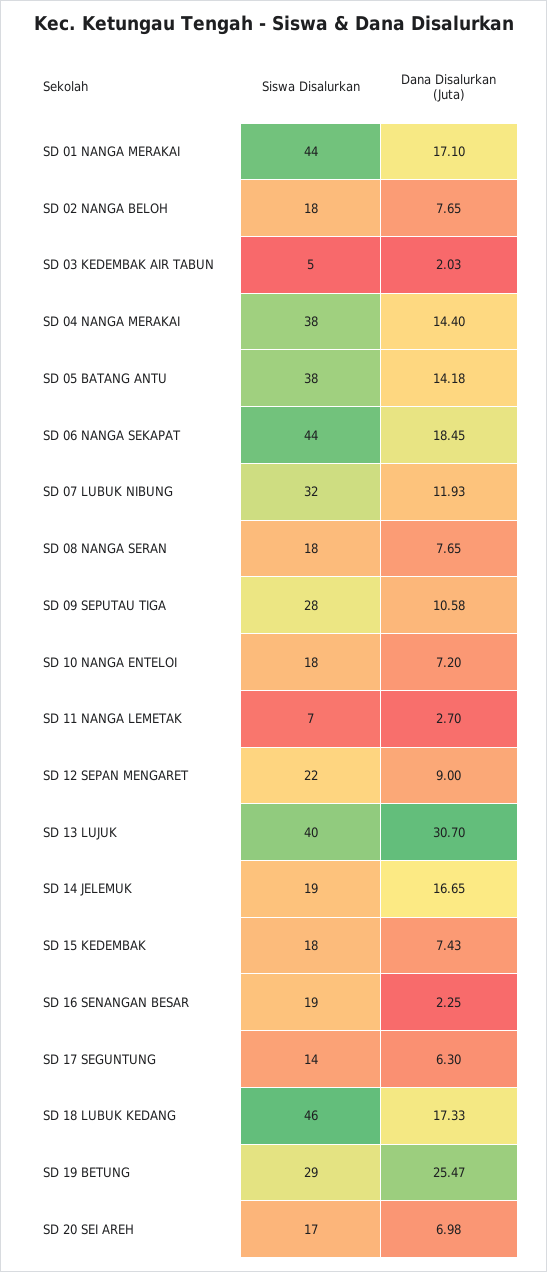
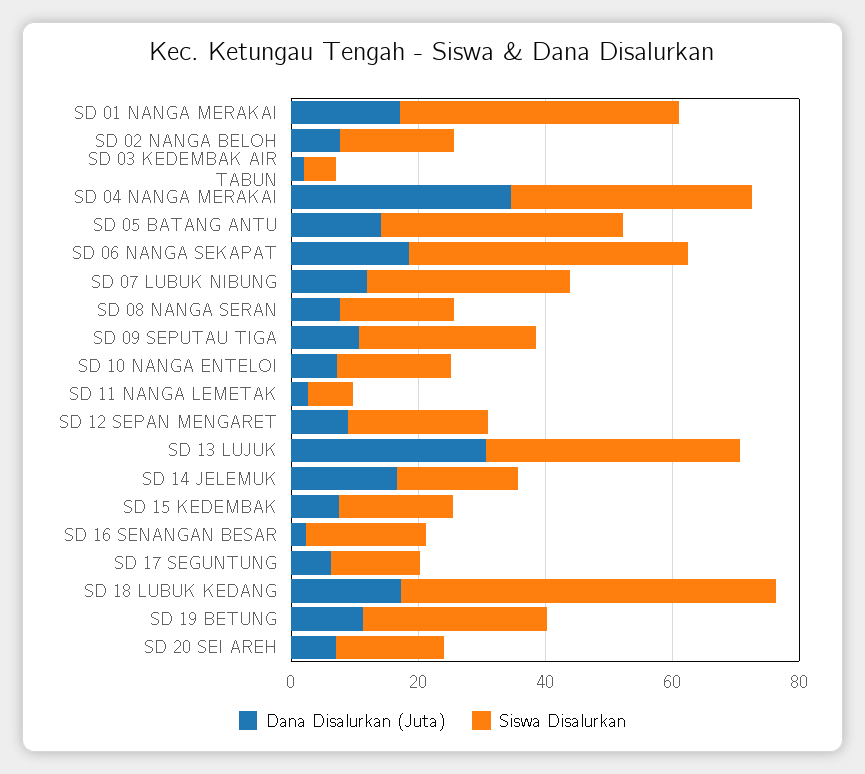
  {
    "Siswa Disalurkan": {
      "SD 01 NANGA MERAKAI": 44,
      "SD 02 NANGA BELOH": 18,
      "SD 03 KEDEMBAK AIR TABUN": 5,
      "SD 04 NANGA MERAKAI": 38,
      "SD 05 BATANG ANTU": 38,
      "SD 06 NANGA SEKAPAT": 44,
      "SD 07 LUBUK NIBUNG": 32,
      "SD 08 NANGA SERAN": 18,
      "SD 09 SEPUTAU TIGA": 28,
      "SD 10 NANGA ENTELOI": 18,
      "SD 11 NANGA LEMETAK": 7,
      "SD 12 SEPAN MENGARET": 22,
      "SD 13 LUJUK": 40,
      "SD 14 JELEMUK": 19,
      "SD 15 KEDEMBAK": 18,
      "SD 16 SENANGAN BESAR": 19,
      "SD 17 SEGUNTUNG": 14,
-     "SD 18 LUBUK KEDANG": 46,
+     "SD 18 LUBUK KEDANG": 60,
      "SD 19 BETUNG": 29,
      "SD 20 SEI AREH": 17
    },
    "Dana Disalurkan (Juta)": {
      "SD 01 NANGA MERAKAI": 17.1,
      "SD 02 NANGA BELOH": 7.65,
      "SD 03 KEDEMBAK AIR TABUN": 2.03,
-     "SD 04 NANGA MERAKAI": 14.4,
+     "SD 04 NANGA MERAKAI": 35,
      "SD 05 BATANG ANTU": 14.18,
      "SD 06 NANGA SEKAPAT": 18.45,
      "SD 07 LUBUK NIBUNG": 11.93,
      "SD 08 NANGA SERAN": 7.65,
      "SD 09 SEPUTAU TIGA": 10.58,
      "SD 10 NANGA ENTELOI": 7.2,
      "SD 11 NANGA LEMETAK": 2.7,
      "SD 12 SEPAN MENGARET": 9,
      "SD 13 LUJUK": 30.7,
      "SD 14 JELEMUK": 16.65,
      "SD 15 KEDEMBAK": 7.43,
      "SD 16 SENANGAN BESAR": 2.25,
      "SD 17 SEGUNTUNG": 6.3,
      "SD 18 LUBUK KEDANG": 17.33,
-     "SD 19 BETUNG": 25.47,
+     "SD 19 BETUNG": 10,
      "SD 20 SEI AREH": 6.98
    }
  }

